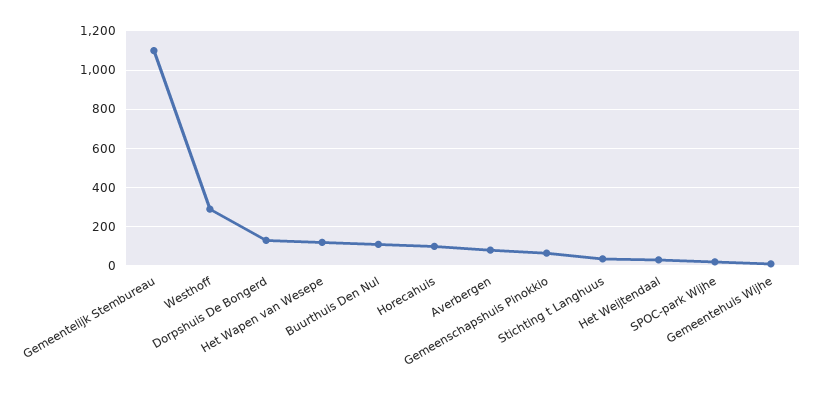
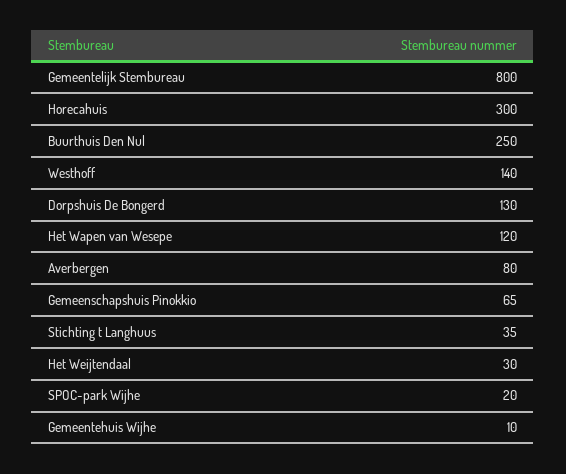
  {
-   "Gemeentelijk Stembureau": 1100,
+   "Gemeentelijk Stembureau": 800,
-   "Westhoff": 300,
+   "Westhoff": 140,
    "Dorpshuis De Bongerd": 130,
    "Het Wapen van Wesepe": 120,
-   "Buurthuis Den Nul": 100,
+   "Buurthuis Den Nul": 250,
-   "Horecahuis": 100,
+   "Horecahuis": 300,
    "Averbergen": 80,
    "Gemeenschapshuis Pinokkio": 65,
    "Stichting t Langhuus": 35,
    "Het Weijtendaal": 30,
    "SPOC-park Wijhe": 20,
    "Gemeentehuis Wijhe": 10
  }

